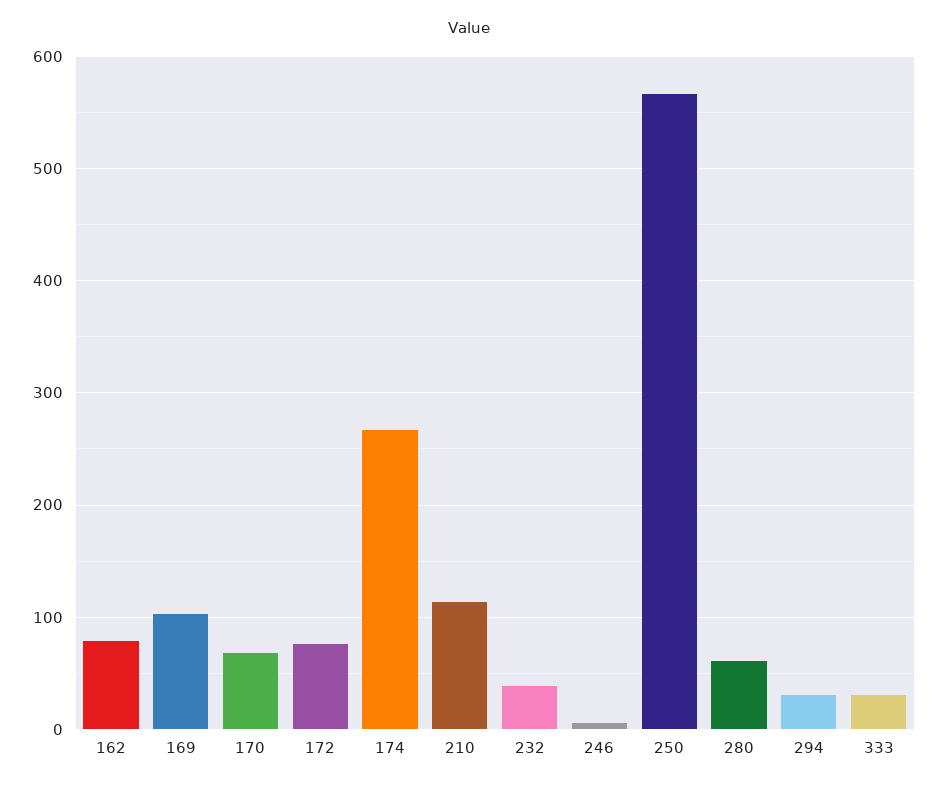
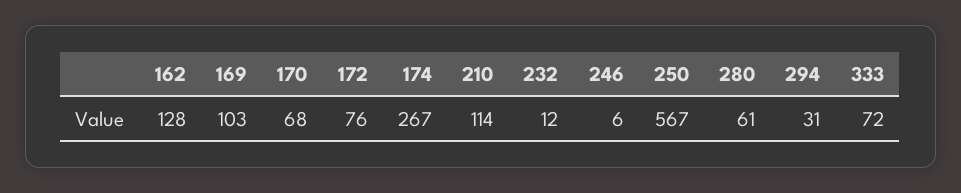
  {
-   "162": 80,
+   "162": 128,
    "169": 103,
    "170": 68,
    "172": 76,
    "174": 267,
    "210": 114,
-   "232": 40,
+   "232": 12,
    "246": 6,
    "250": 567,
    "280": 61,
    "294": 31,
-   "333": 30
+   "333": 72
  }

